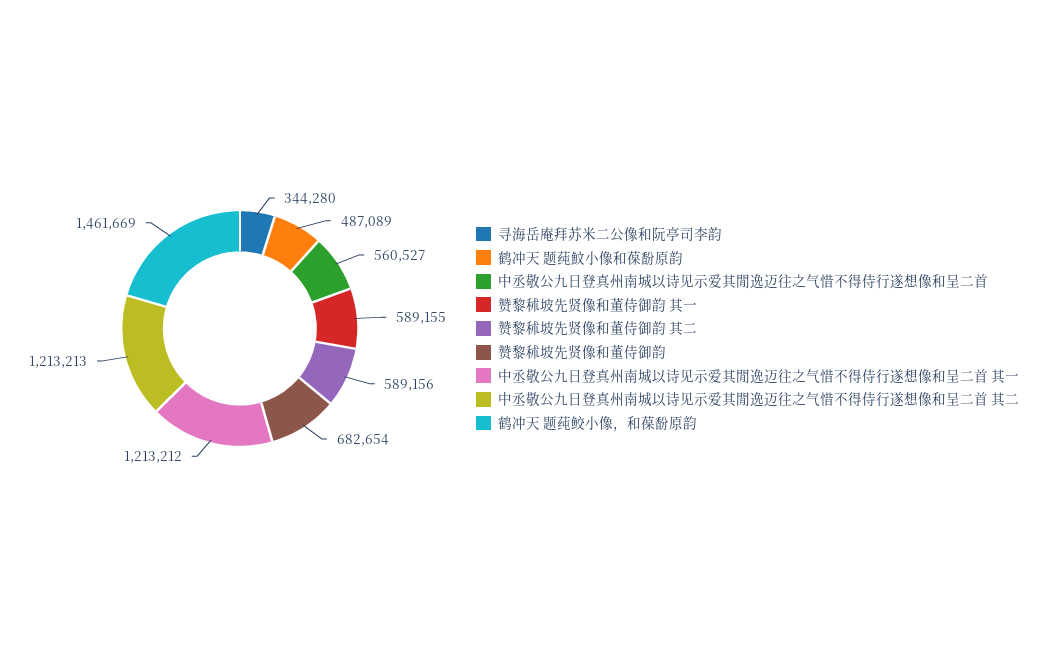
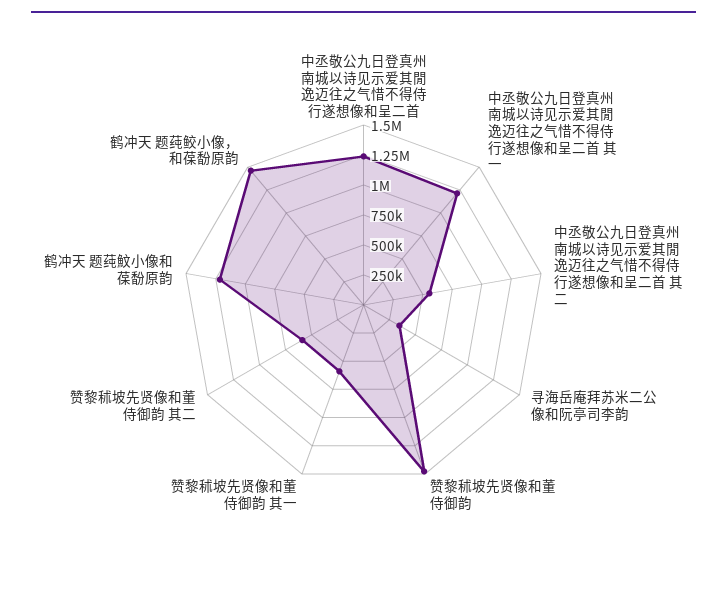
  {
    "寻海岳庵拜苏米二公像和阮亭司李韵": 344280,
-   "鹤冲天 题莼魰小像和葆馚原韵": 487089,
+   "鹤冲天 题莼魰小像和葆馚原韵": 1250000,
-   "中丞敬公九日登真州南城以诗见示爱其閒逸迈往之气惜不得侍行遂想像和呈二首": 560527,
+   "中丞敬公九日登真州南城以诗见示爱其閒逸迈往之气惜不得侍行遂想像和呈二首": 1250000,
    "赞黎秫坡先贤像和董侍御韵 其一": 589155,
    "赞黎秫坡先贤像和董侍御韵 其二": 589156,
-   "赞黎秫坡先贤像和董侍御韵": 682654,
+   "赞黎秫坡先贤像和董侍御韵": 1500000,
    "中丞敬公九日登真州南城以诗见示爱其閒逸迈往之气惜不得侍行遂想像和呈二首 其一": 1213212,
-   "中丞敬公九日登真州南城以诗见示爱其閒逸迈往之气惜不得侍行遂想像和呈二首 其二": 1213213,
+   "中丞敬公九日登真州南城以诗见示爱其閒逸迈往之气惜不得侍行遂想像和呈二首 其二": 500000,
    "鹤冲天 题莼鲛小像，和葆馚原韵": 1461669
  }

